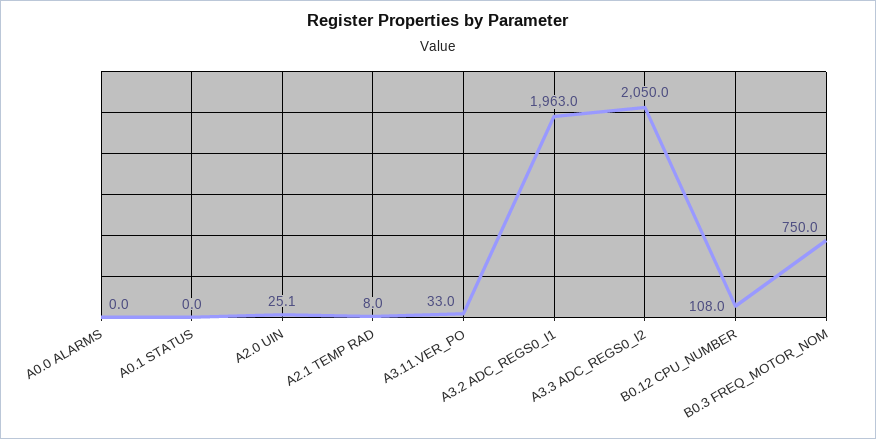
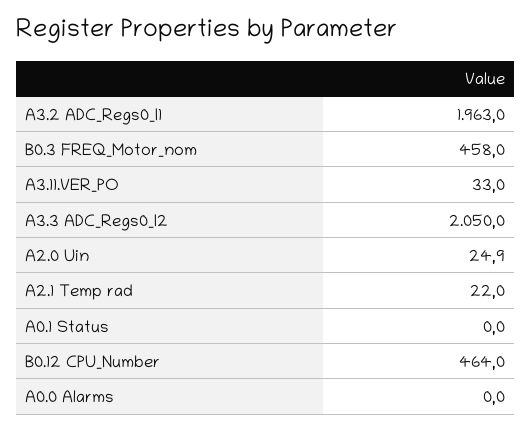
  {
    "A0.0 ALARMS": 0,
    "A0.1 STATUS": 0,
-   "A2.0 UIN": 25.1,
+   "A2.0 UIN": 24.9,
-   "A2.1 TEMP RAD": 8,
+   "A2.1 TEMP RAD": 22,
    "A3.11.VER_PO": 33,
    "A3.2 ADC_REGS0_I1": 1963,
    "A3.3 ADC_REGS0_I2": 2050,
-   "B0.12 CPU_NUMBER": 108,
+   "B0.12 CPU_NUMBER": 464,
-   "B0.3 FREQ_MOTOR_NOM": 750
+   "B0.3 FREQ_MOTOR_NOM": 458
  }

